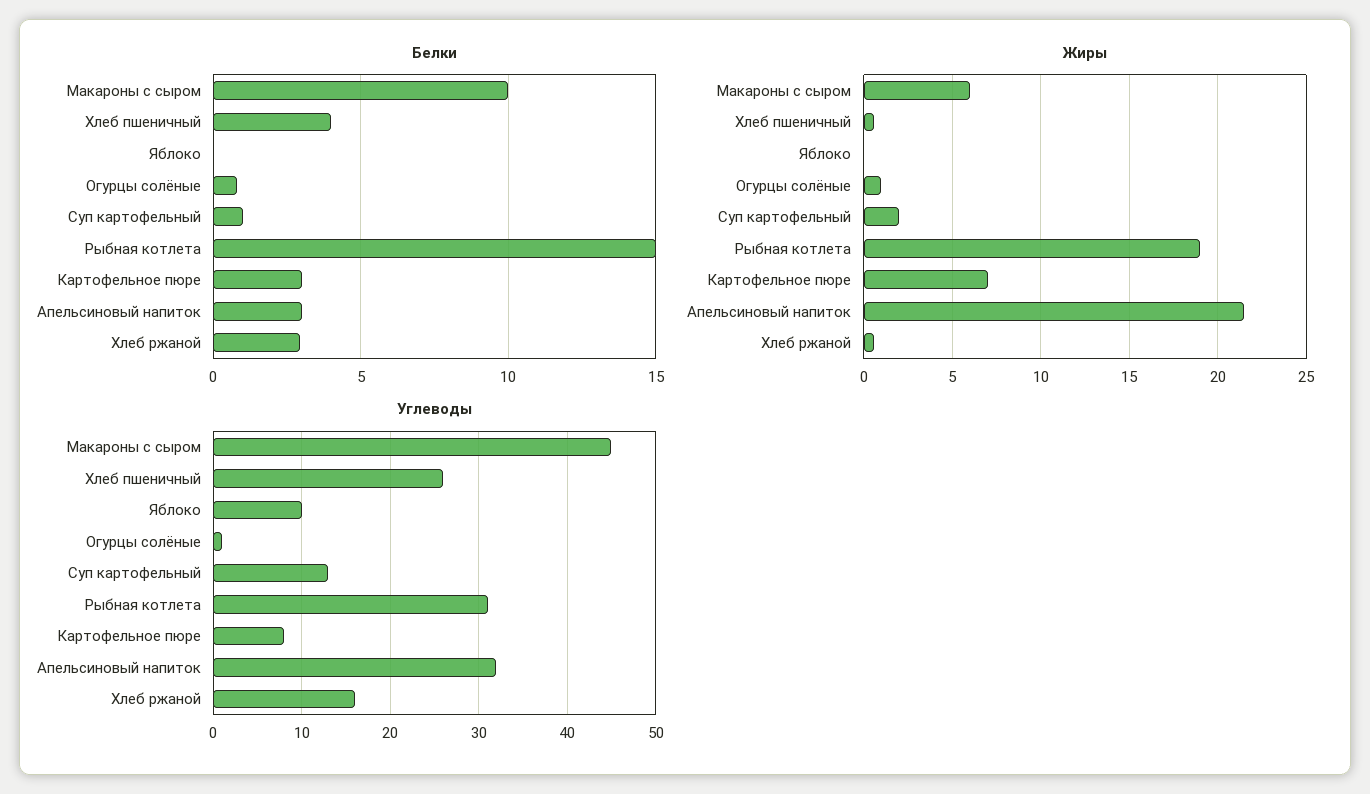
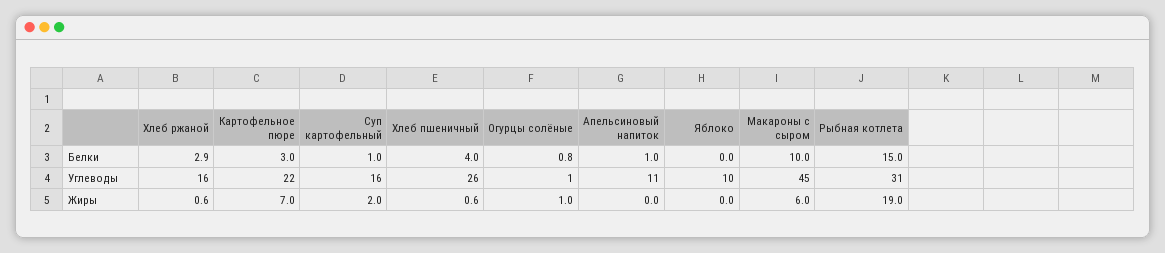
  {
    "Белки": {
      "Макароны с сыром": 10,
      "Хлеб пшеничный": 4,
      "Яблоко": 0,
      "Огурцы солёные": 0.8,
      "Суп картофельный": 1,
      "Рыбная котлета": 15,
      "Картофельное пюре": 3,
-     "Апельсиновый напиток": 3,
+     "Апельсиновый напиток": 1,
      "Хлеб ржаной": 2.9
    },
    "Жиры": {
      "Макароны с сыром": 6,
      "Хлеб пшеничный": 0.6,
      "Яблоко": 0,
      "Огурцы солёные": 1,
      "Суп картофельный": 2,
      "Рыбная котлета": 19,
      "Картофельное пюре": 7,
-     "Апельсиновый напиток": 21.5,
+     "Апельсиновый напиток": 0,
      "Хлеб ржаной": 0.6
    },
    "Углеводы": {
      "Макароны с сыром": 45,
      "Хлеб пшеничный": 26,
      "Яблоко": 10,
      "Огурцы солёные": 1,
-     "Суп картофельный": 13,
+     "Суп картофельный": 16,
      "Рыбная котлета": 31,
-     "Картофельное пюре": 8,
+     "Картофельное пюре": 22,
-     "Апельсиновый напиток": 32,
+     "Апельсиновый напиток": 11,
      "Хлеб ржаной": 16
    }
  }

